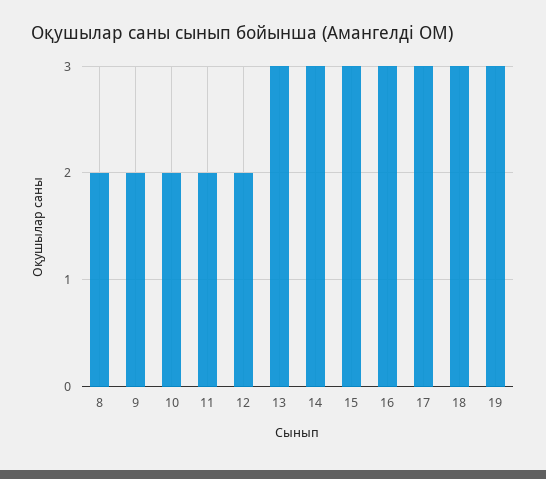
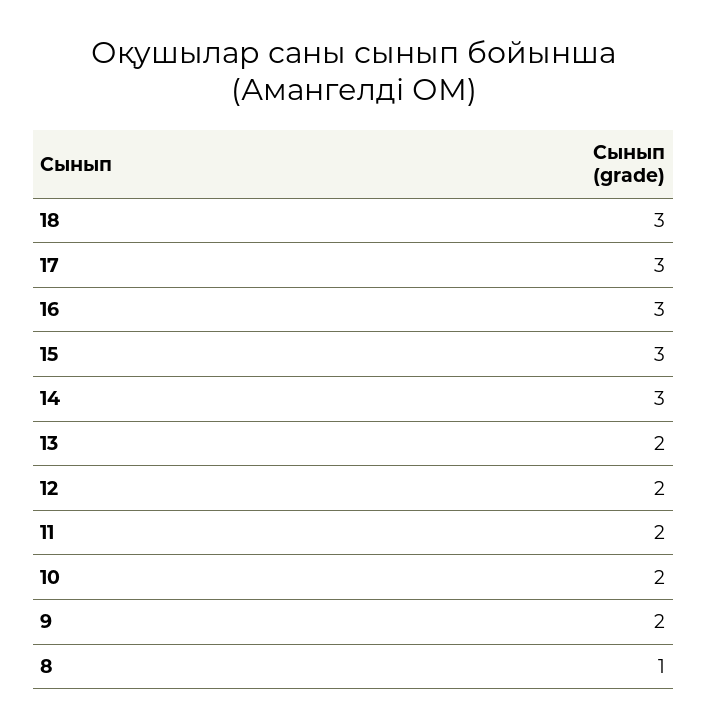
  {
-   "8": 2,
+   "8": 1,
    "9": 2,
    "10": 2,
    "11": 2,
    "12": 2,
-   "13": 3,
+   "13": 2,
    "14": 3,
    "15": 3,
    "16": 3,
    "17": 3,
-   "18": 3,
+   "18": 3
-   "19": 3
  }

